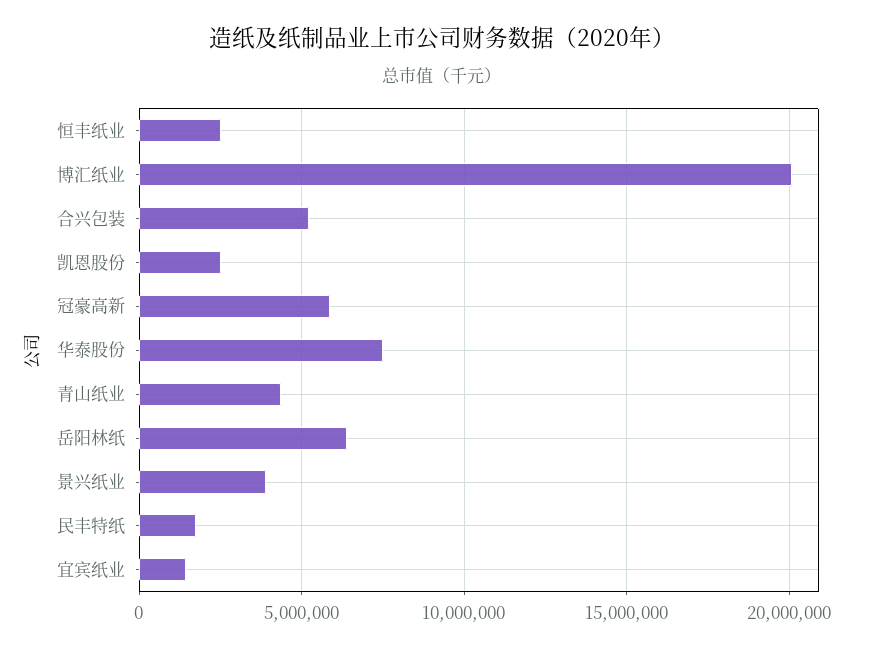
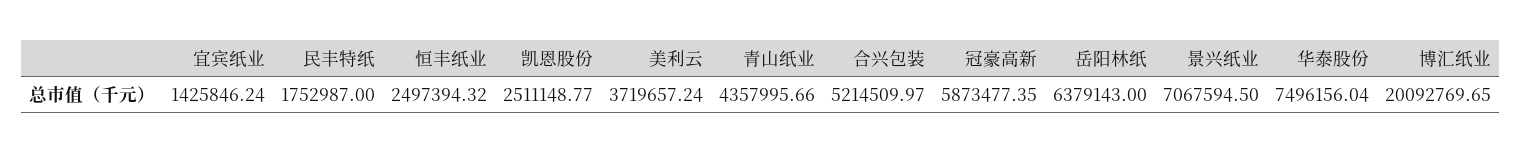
  {
    "恒丰纸业": 2497394.32,
    "博汇纸业": 20092769.65,
    "合兴包装": 5214509.97,
    "凯恩股份": 2511148.77,
    "冠豪高新": 5873477.35,
    "华泰股份": 7496156.04,
    "青山纸业": 4357995.66,
    "岳阳林纸": 6379143,
-   "景兴纸业": 4000000,
+   "景兴纸业": 7067594.5,
    "民丰特纸": 1752987,
-   "宜宾纸业": 1425846.24
+   "宜宾纸业": 1425846.24,
+   "美利云": 3719657.24
  }

